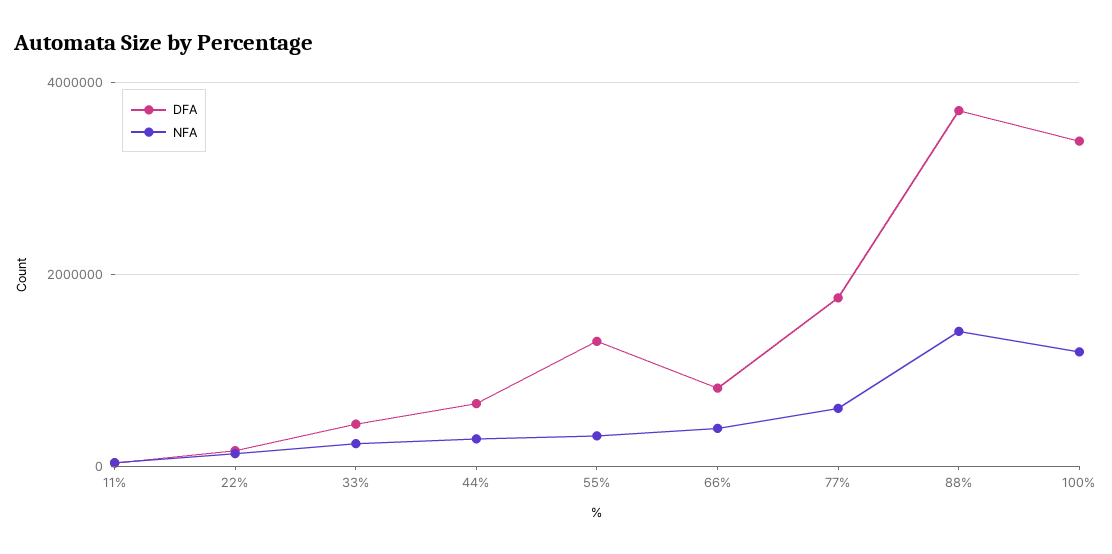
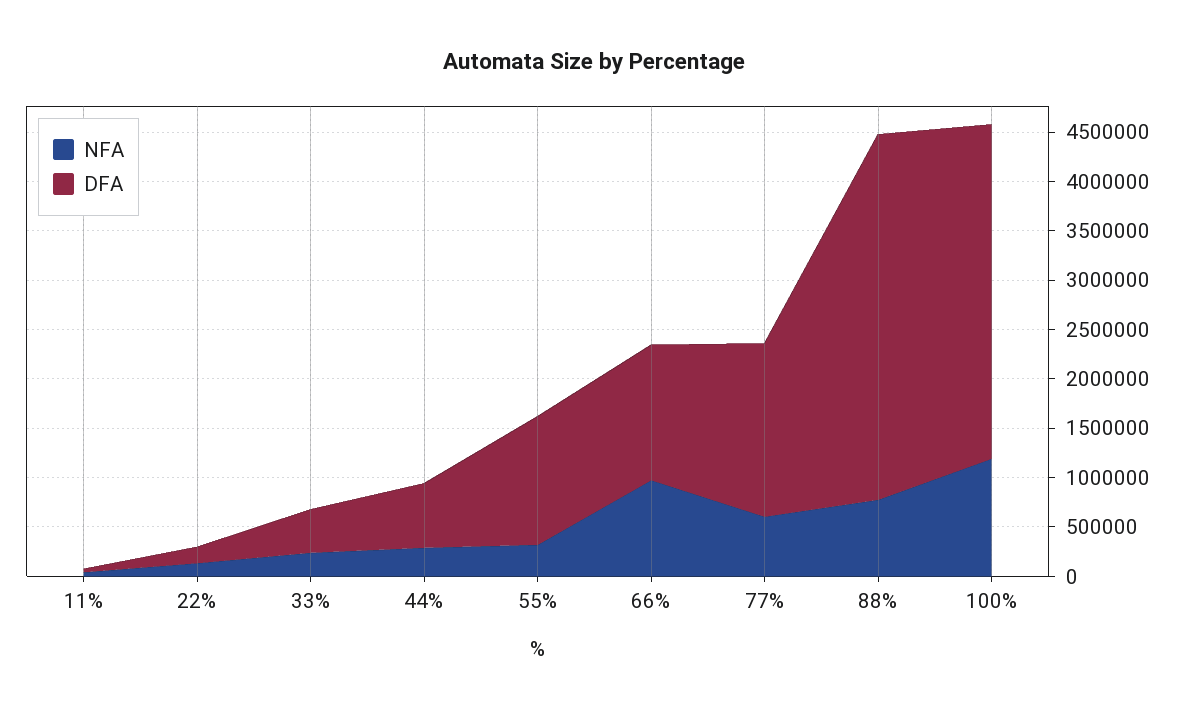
  {
    "DFA": {
      "11%": 0,
      "22%": 200000,
      "33%": 400000,
      "44%": 700000,
      "55%": 1300000,
-     "66%": 800000,
+     "66%": 1400000,
      "77%": 1800000,
      "88%": 3700000,
      "100%": 3400000
    },
    "NFA": {
      "11%": 0,
      "22%": 100000,
      "33%": 200000,
      "44%": 300000,
      "55%": 300000,
-     "66%": 400000,
+     "66%": 1000000,
      "77%": 600000,
-     "88%": 1400000,
+     "88%": 800000,
      "100%": 1200000
    }
  }

